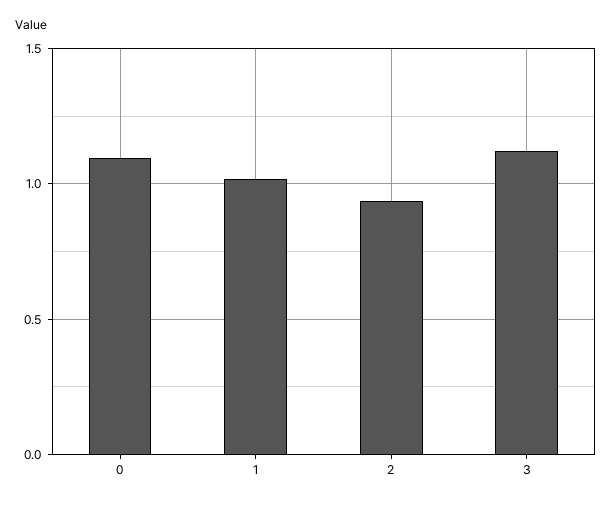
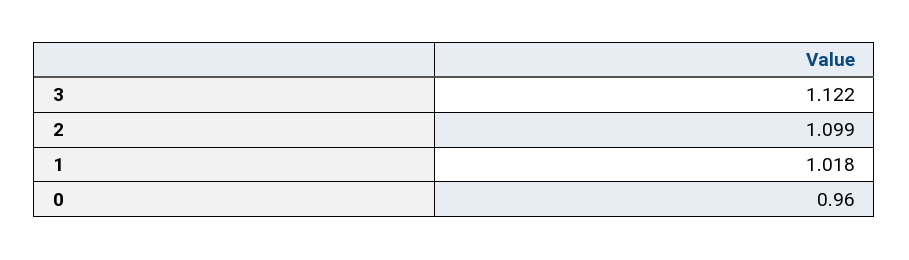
  {
-   "0": 1.1,
+   "0": 0.96,
    "1": 1.018,
-   "2": 0.95,
+   "2": 1.099,
    "3": 1.122
  }

